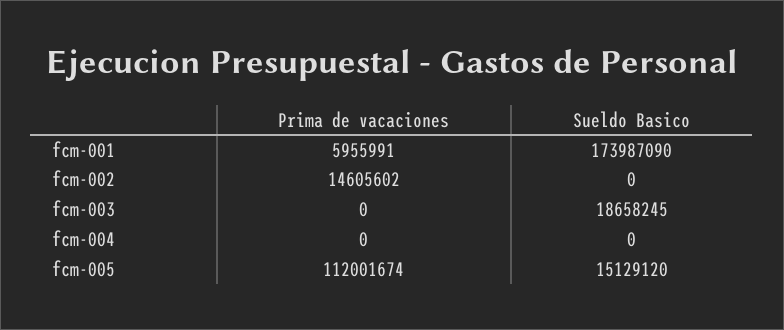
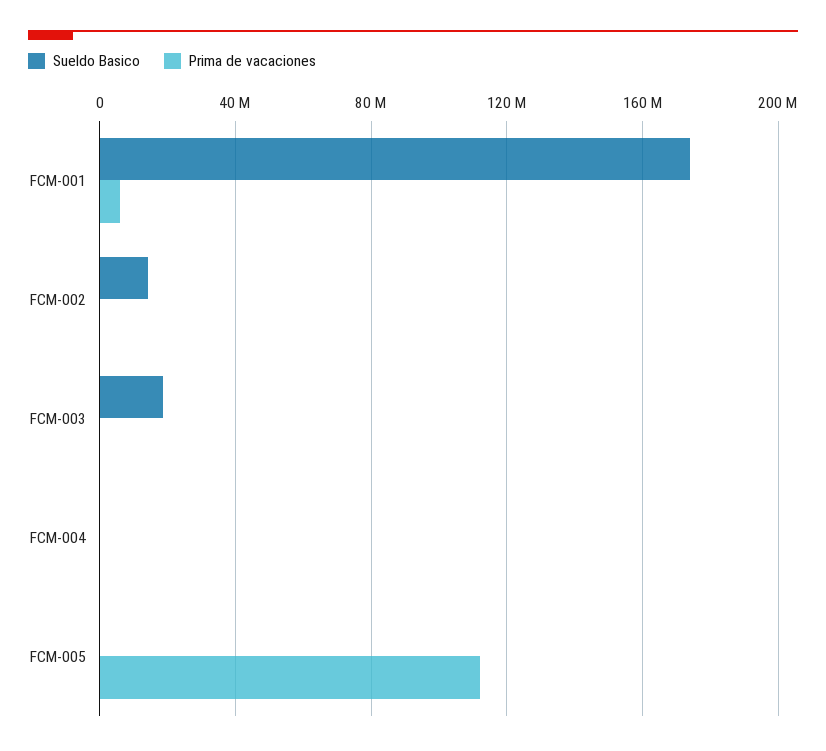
  {
    "Prima de vacaciones": {
      "fcm-001": 5955991,
-     "fcm-002": 14605602,
+     "fcm-002": 0,
      "fcm-003": 0,
      "fcm-004": 0,
      "fcm-005": 112001674
    },
    "Sueldo Basico": {
      "fcm-001": 173987090,
-     "fcm-002": 0,
+     "fcm-002": 15000000,
      "fcm-003": 18658245,
      "fcm-004": 0,
-     "fcm-005": 15129120
+     "fcm-005": 0
    }
  }

